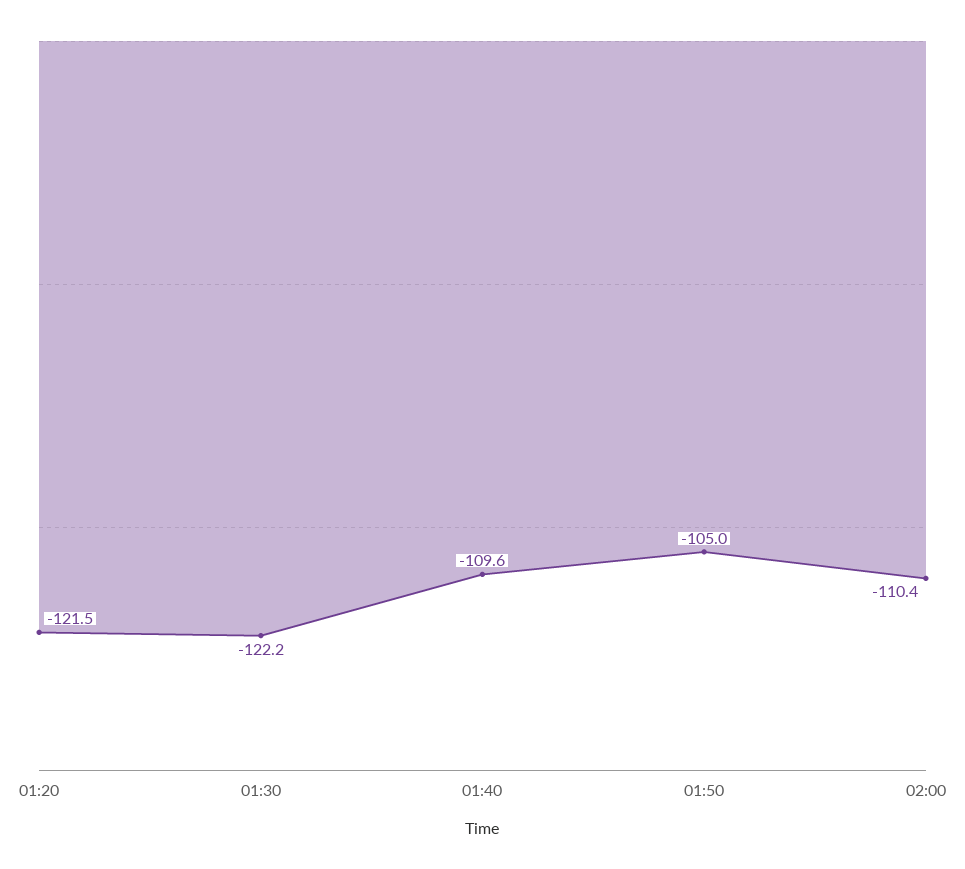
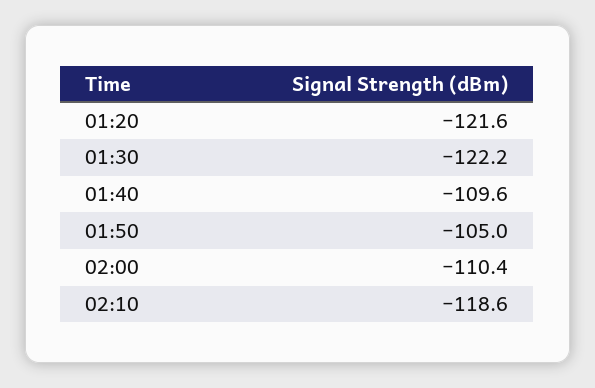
  {
-   "01:20": -121.5,
+   "01:20": -121.6,
    "01:30": -122.2,
    "01:40": -109.6,
    "01:50": -105,
-   "02:00": -110.4
+   "02:00": -110.4,
+   "02:10": -118.6
  }

